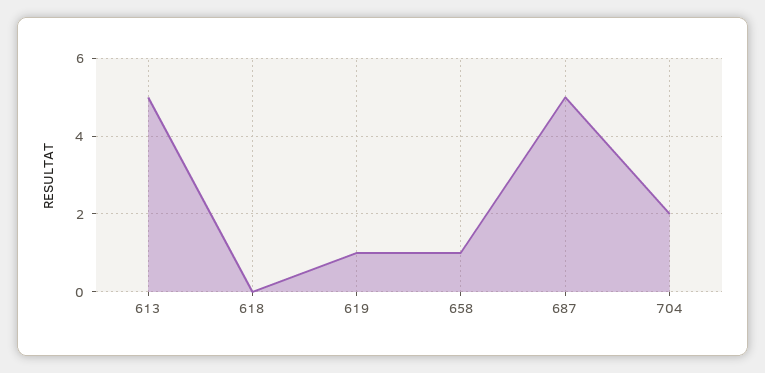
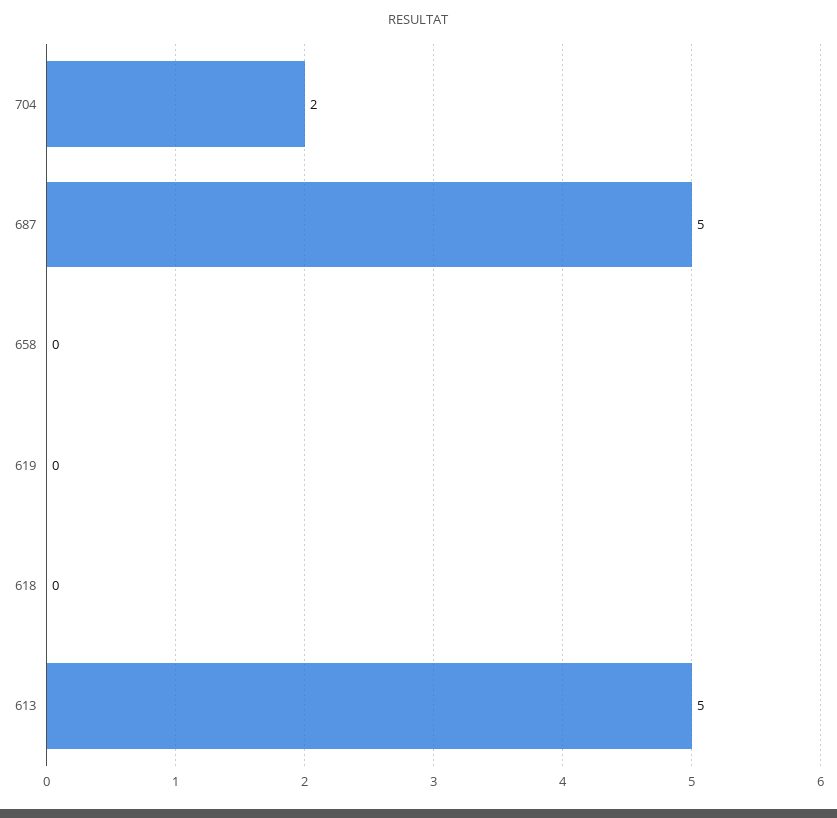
  {
    "613": 5,
    "618": 0,
-   "619": 1,
+   "619": 0,
-   "658": 1,
+   "658": 0,
    "687": 5,
    "704": 2
  }

